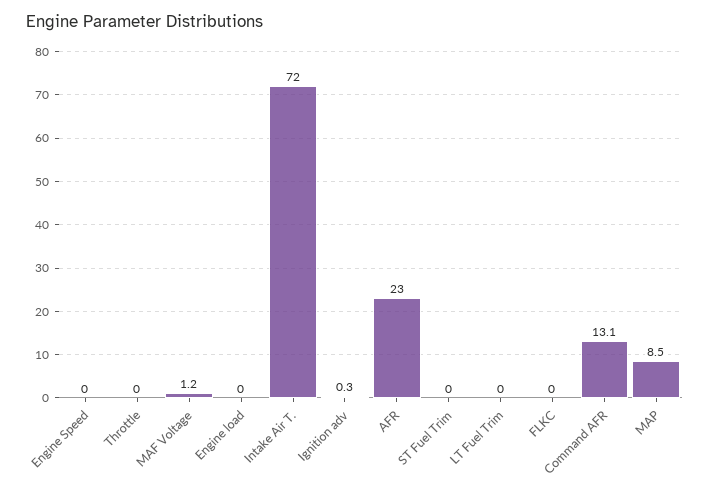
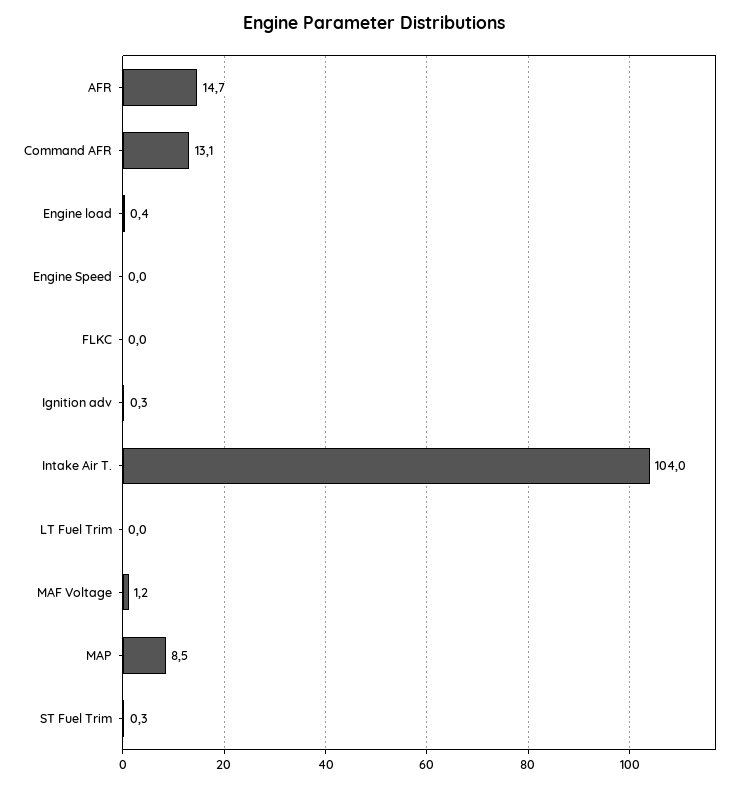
  {
    "Engine Speed": 0,
-   "Throttle": 0,
    "MAF Voltage": 1.2,
-   "Engine load": 0,
+   "Engine load": 0.4,
-   "Intake Air T.": 72,
+   "Intake Air T.": 104,
    "Ignition adv": 0.3,
-   "AFR": 23,
+   "AFR": 14.7,
-   "ST Fuel Trim": 0,
+   "ST Fuel Trim": 0.3,
    "LT Fuel Trim": 0,
    "FLKC": 0,
    "Command AFR": 13.1,
    "MAP": 8.5
  }

